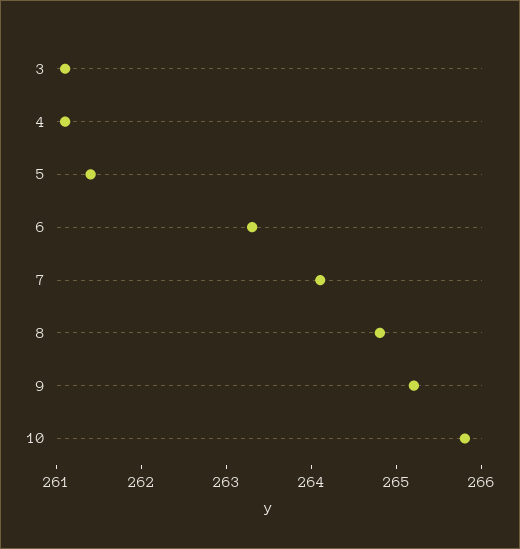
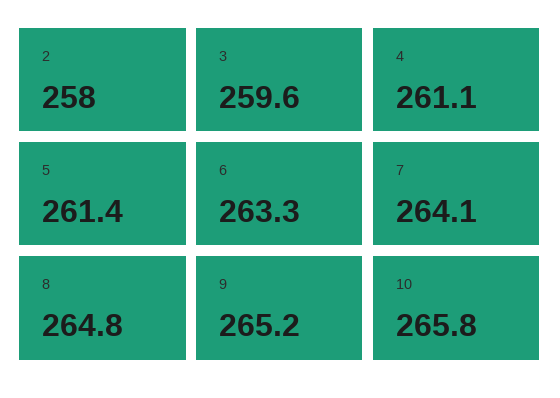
  {
-   "3": 261.1,
+   "3": 259.6,
    "4": 261.1,
    "5": 261.4,
    "6": 263.3,
    "7": 264.1,
    "8": 264.8,
    "9": 265.2,
-   "10": 265.8
+   "10": 265.8,
+   "2": 258
  }

